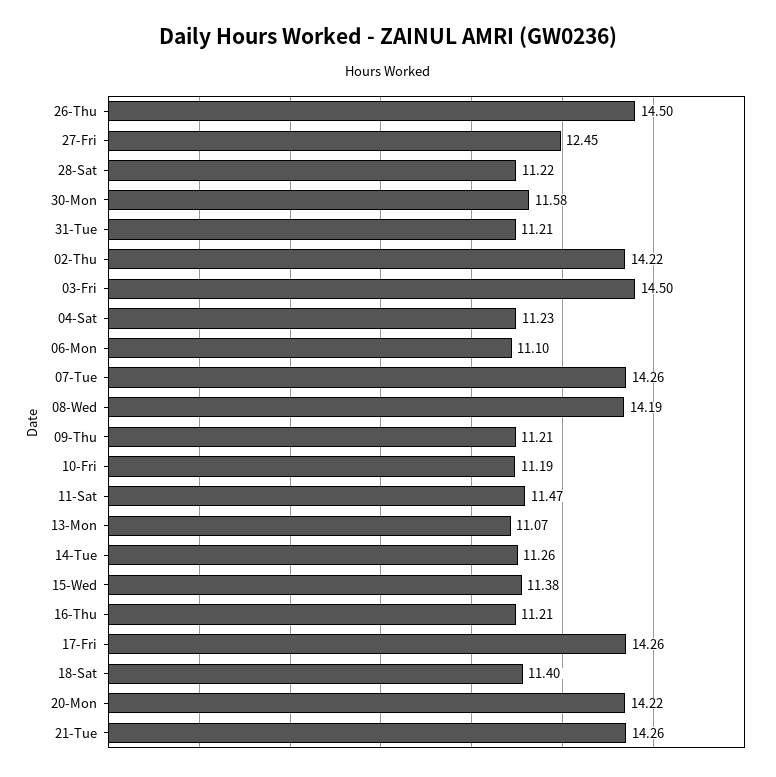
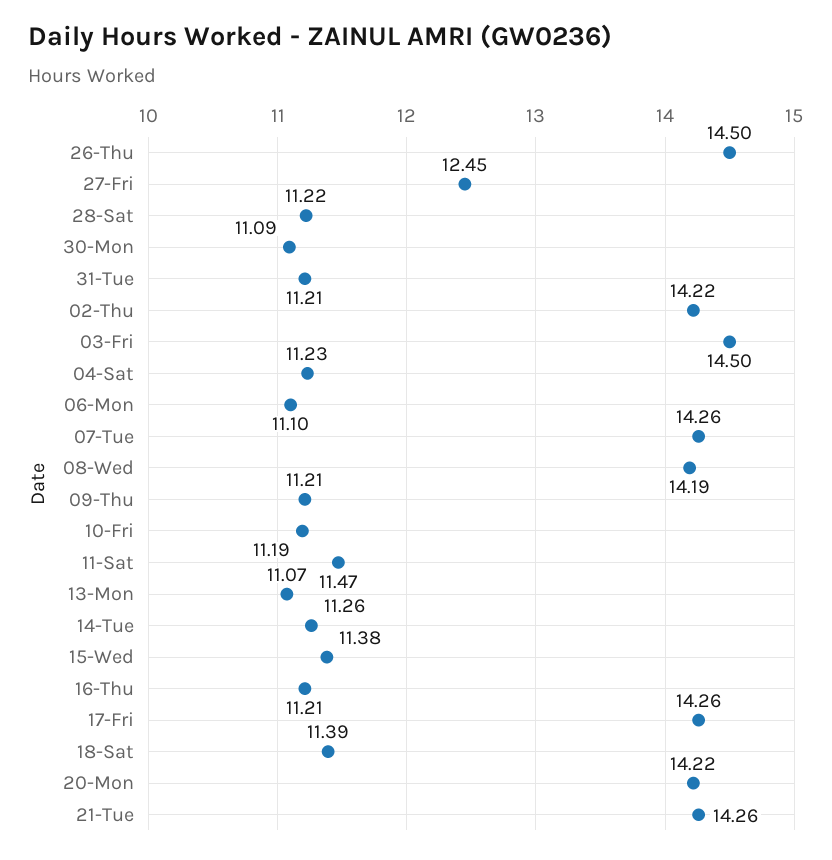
  {
    "26-Thu": 14.5,
    "27-Fri": 12.45,
    "28-Sat": 11.22,
-   "30-Mon": 11.58,
+   "30-Mon": 11.09,
    "31-Tue": 11.21,
    "02-Thu": 14.22,
    "03-Fri": 14.5,
    "04-Sat": 11.23,
    "06-Mon": 11.1,
    "07-Tue": 14.26,
    "08-Wed": 14.19,
    "09-Thu": 11.21,
    "10-Fri": 11.19,
    "11-Sat": 11.47,
    "13-Mon": 11.07,
    "14-Tue": 11.26,
    "15-Wed": 11.38,
    "16-Thu": 11.21,
    "17-Fri": 14.26,
-   "18-Sat": 11.4,
+   "18-Sat": 11.39,
    "20-Mon": 14.22,
    "21-Tue": 14.26
  }

